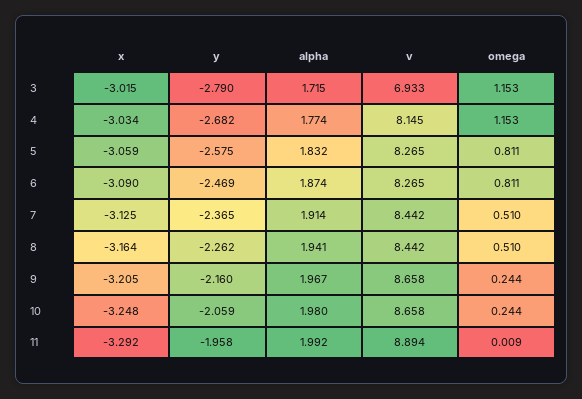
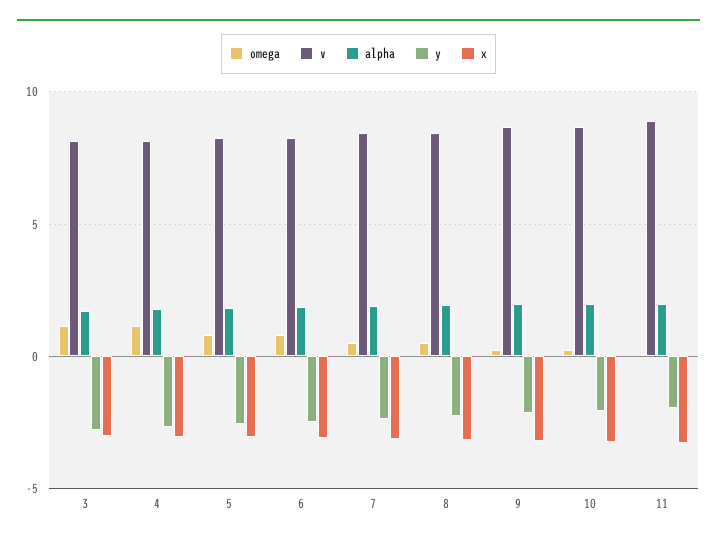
  {
    "x": {
      "3": -3.015,
      "4": -3.034,
      "5": -3.059,
      "6": -3.09,
      "7": -3.125,
      "8": -3.164,
      "9": -3.205,
      "10": -3.248,
      "11": -3.292
    },
    "y": {
      "3": -2.79,
      "4": -2.682,
      "5": -2.575,
      "6": -2.469,
      "7": -2.365,
      "8": -2.262,
      "9": -2.16,
      "10": -2.059,
      "11": -1.958
    },
    "alpha": {
      "3": 1.715,
      "4": 1.774,
      "5": 1.832,
      "6": 1.874,
      "7": 1.914,
      "8": 1.941,
      "9": 1.967,
      "10": 1.98,
      "11": 1.992
    },
    "v": {
-     "3": 6.933,
+     "3": 8,
      "4": 8.145,
      "5": 8.265,
      "6": 8.265,
      "7": 8.442,
      "8": 8.442,
      "9": 8.658,
      "10": 8.658,
      "11": 8.894
    },
    "omega": {
      "3": 1.153,
      "4": 1.153,
      "5": 0.811,
      "6": 0.811,
      "7": 0.51,
      "8": 0.51,
      "9": 0.244,
      "10": 0.244,
      "11": 0.009
    }
  }

